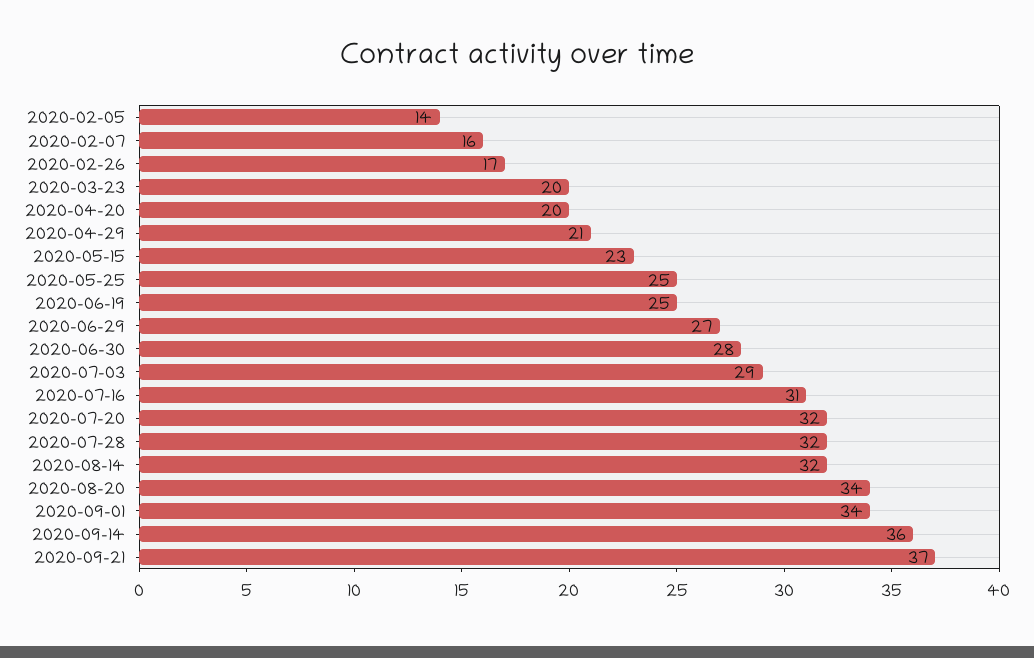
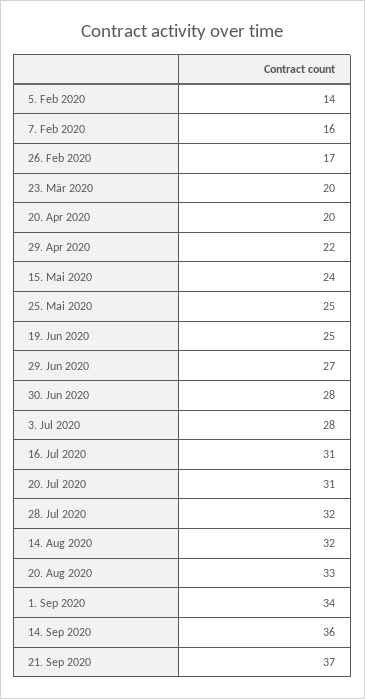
  {
    "2020-02-05": 14,
    "2020-02-07": 16,
    "2020-02-26": 17,
    "2020-03-23": 20,
    "2020-04-20": 20,
-   "2020-04-29": 21,
+   "2020-04-29": 22,
-   "2020-05-15": 23,
+   "2020-05-15": 24,
    "2020-05-25": 25,
    "2020-06-19": 25,
    "2020-06-29": 27,
    "2020-06-30": 28,
-   "2020-07-03": 29,
+   "2020-07-03": 28,
    "2020-07-16": 31,
-   "2020-07-20": 32,
+   "2020-07-20": 31,
    "2020-07-28": 32,
    "2020-08-14": 32,
-   "2020-08-20": 34,
+   "2020-08-20": 33,
    "2020-09-01": 34,
    "2020-09-14": 36,
    "2020-09-21": 37
  }

